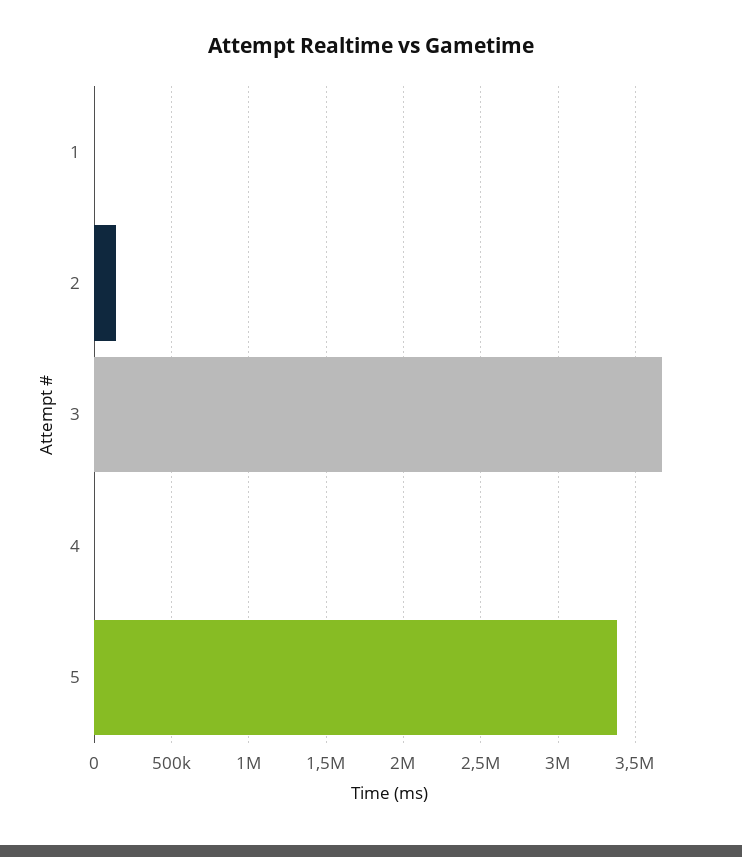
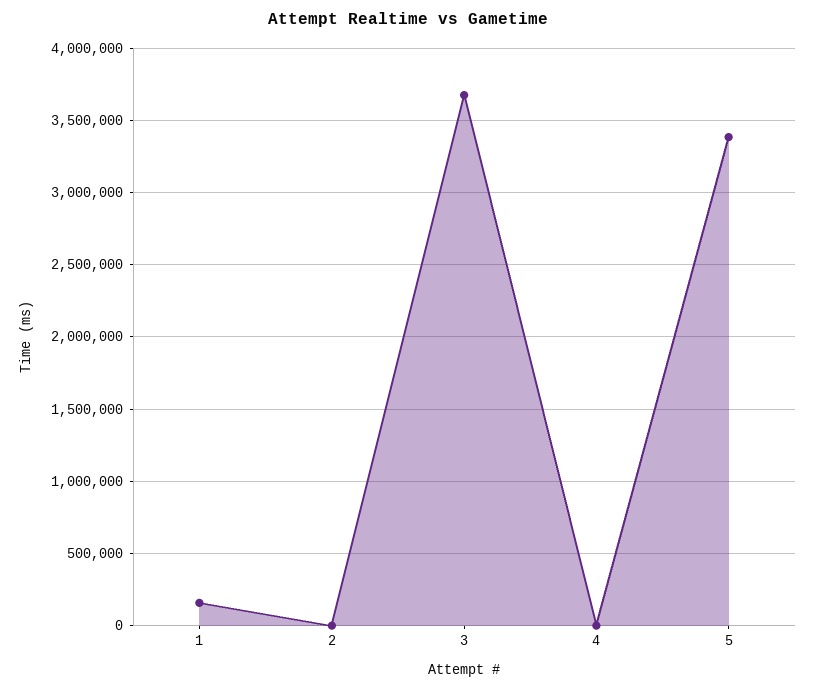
  {
-   "1": 0,
+   "1": 150000,
-   "2": 150000,
+   "2": 0,
    "3": 3700000,
    "4": 0,
    "5": 3400000
  }

